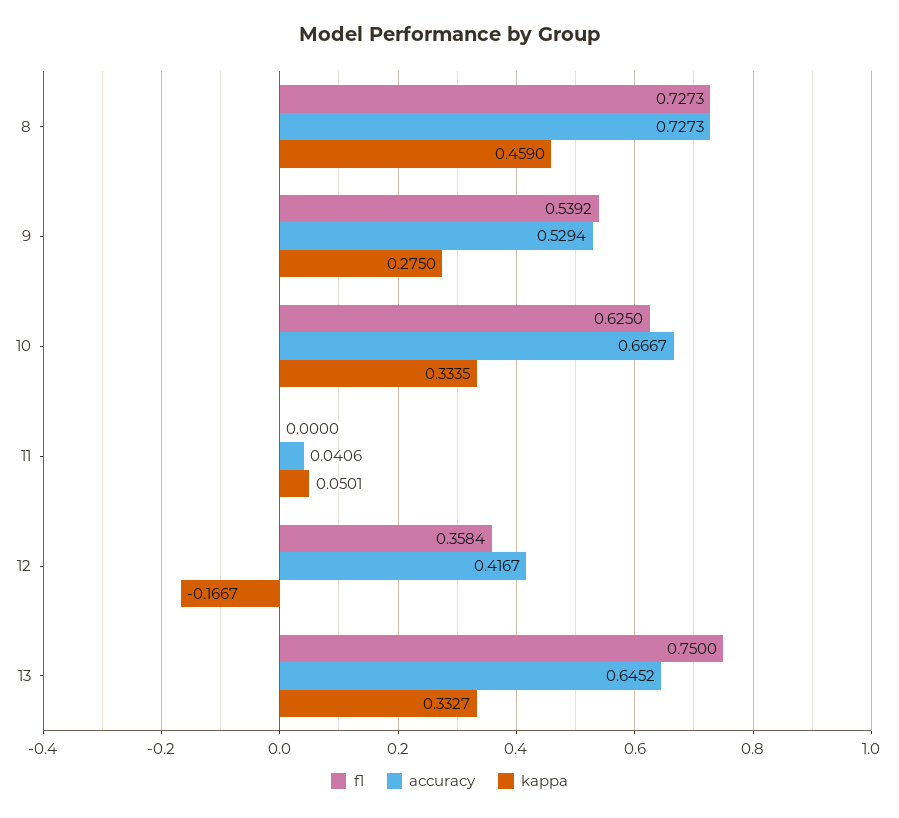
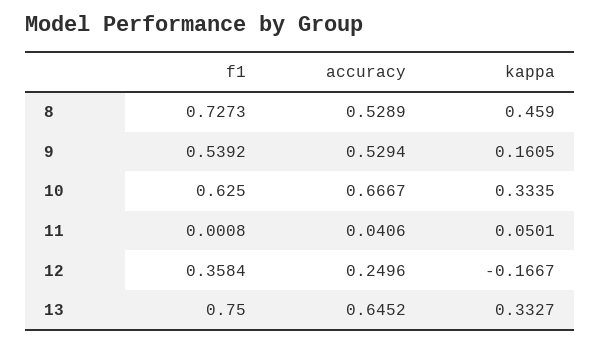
  {
    "f1": {
      "8": 0.7273,
      "9": 0.5392,
      "10": 0.625,
-     "11": 0,
+     "11": 0.0008,
      "12": 0.3584,
      "13": 0.75
    },
    "accuracy": {
-     "8": 0.7273,
+     "8": 0.5289,
      "9": 0.5294,
      "10": 0.6667,
      "11": 0.0406,
-     "12": 0.4167,
+     "12": 0.2496,
      "13": 0.6452
    },
    "kappa": {
      "8": 0.459,
-     "9": 0.275,
+     "9": 0.1605,
      "10": 0.3335,
      "11": 0.0501,
      "12": -0.1667,
      "13": 0.3327
    }
  }

